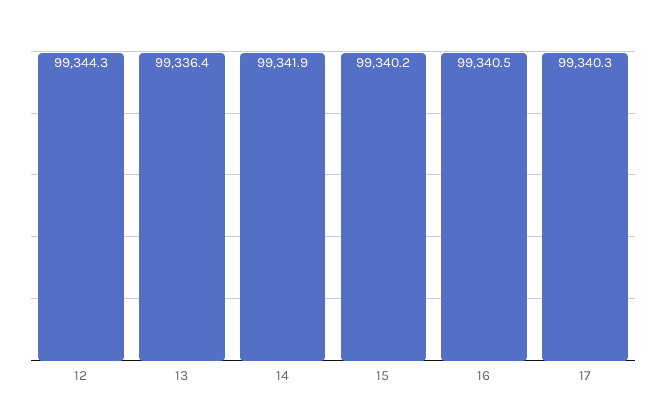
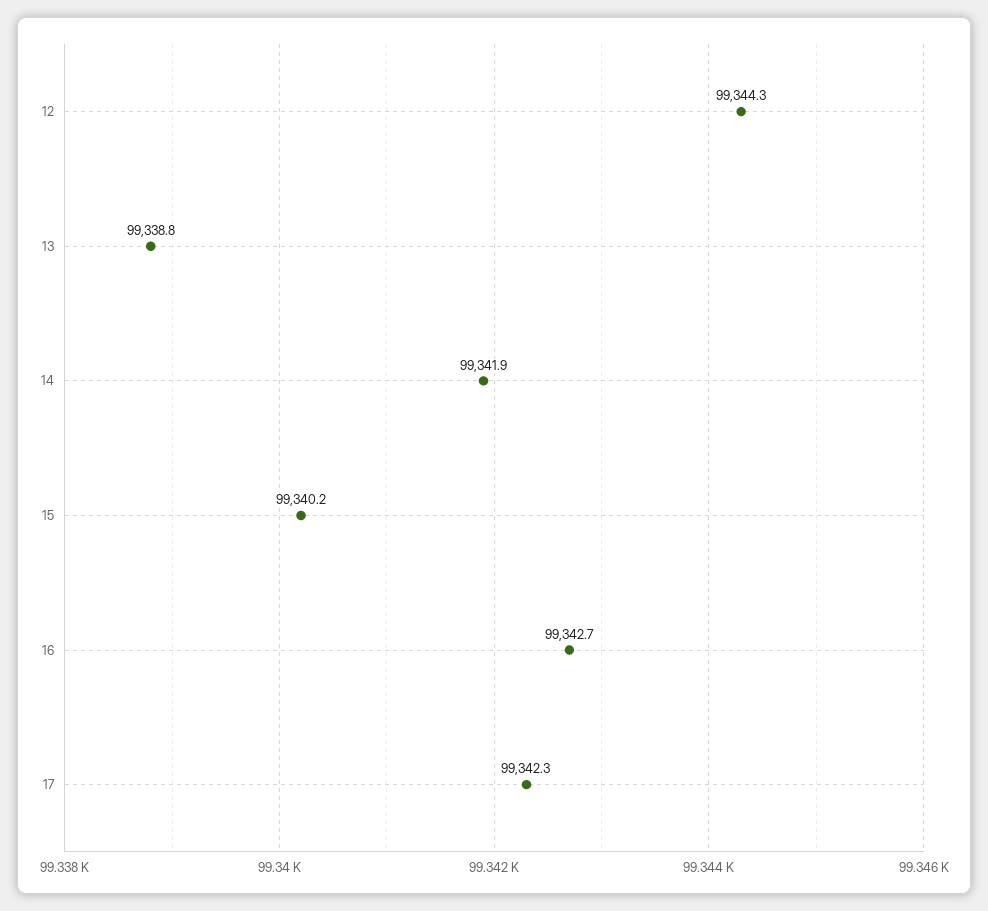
  {
    "12": 99344.3,
-   "13": 99336.4,
+   "13": 99338.8,
    "14": 99341.9,
    "15": 99340.2,
-   "16": 99340.5,
+   "16": 99342.7,
-   "17": 99340.3
+   "17": 99342.3
  }

